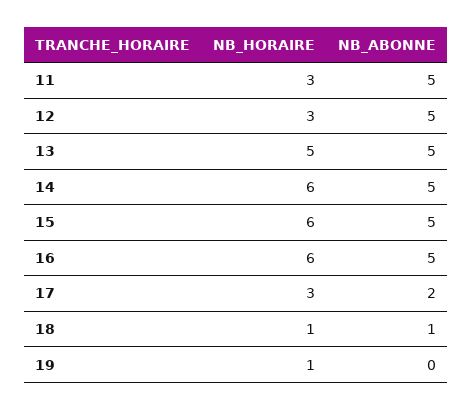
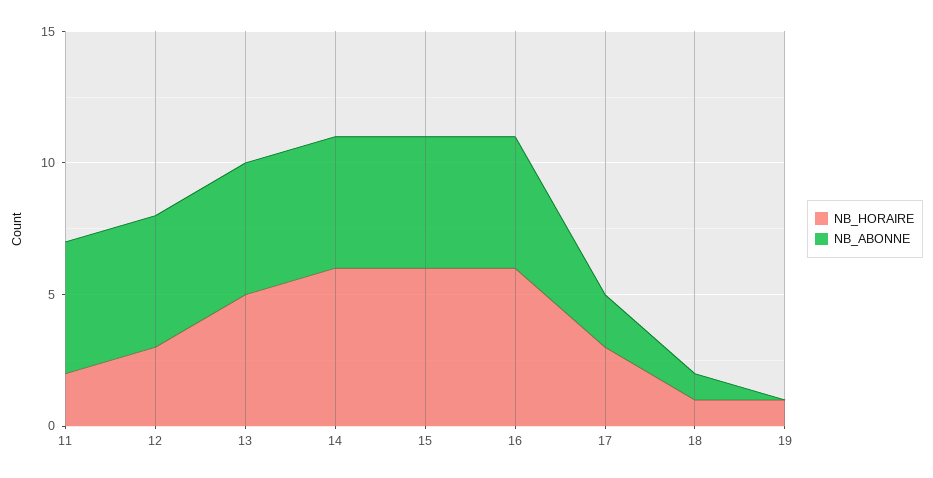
  {
    "NB_HORAIRE": {
-     "11": 3,
+     "11": 2,
      "12": 3,
      "13": 5,
      "14": 6,
      "15": 6,
      "16": 6,
      "17": 3,
      "18": 1,
      "19": 1
    },
    "NB_ABONNE": {
      "11": 5,
      "12": 5,
      "13": 5,
      "14": 5,
      "15": 5,
      "16": 5,
      "17": 2,
      "18": 1,
      "19": 0
    }
  }

